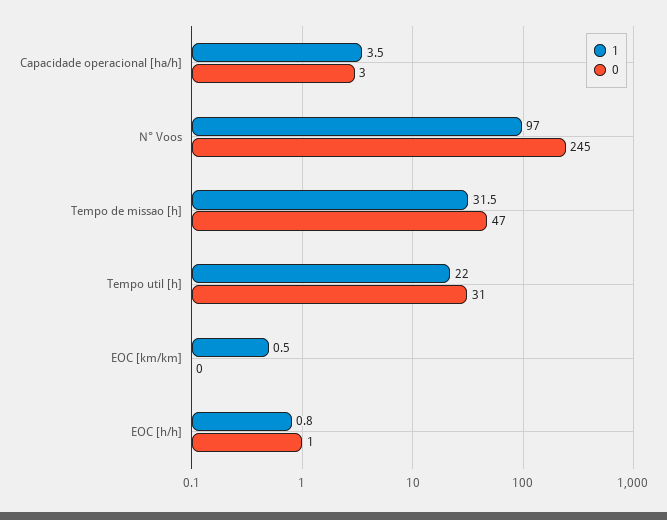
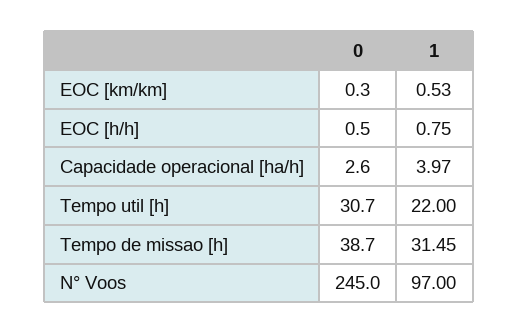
  {
    "1": {
-     "Capacidade operacional [ha/h]": 3.5,
+     "Capacidade operacional [ha/h]": 3.97,
      "N° Voos": 97,
      "Tempo de missao [h]": 31.45,
      "Tempo util [h]": 22,
      "EOC [km/km]": 0.53,
      "EOC [h/h]": 0.75
    },
    "0": {
      "Capacidade operacional [ha/h]": 2.6,
      "N° Voos": 245,
-     "Tempo de missao [h]": 47,
+     "Tempo de missao [h]": 38.7,
      "Tempo util [h]": 30.7,
      "EOC [km/km]": 0.3,
      "EOC [h/h]": 0.5
    }
  }

